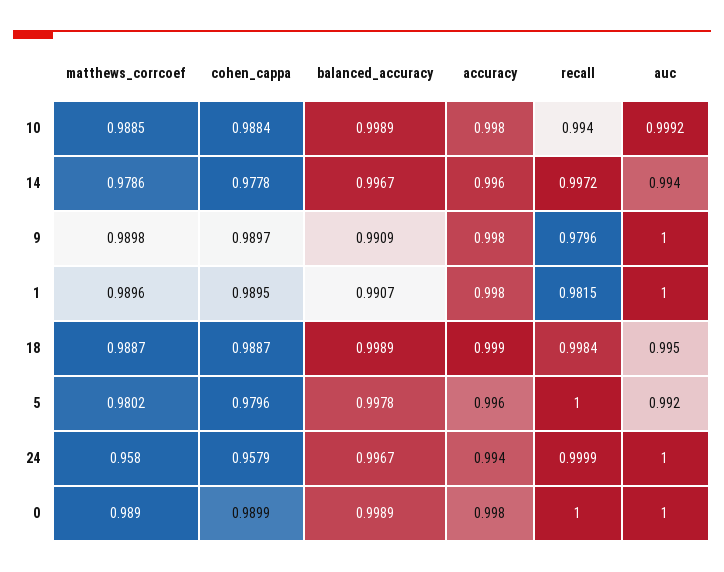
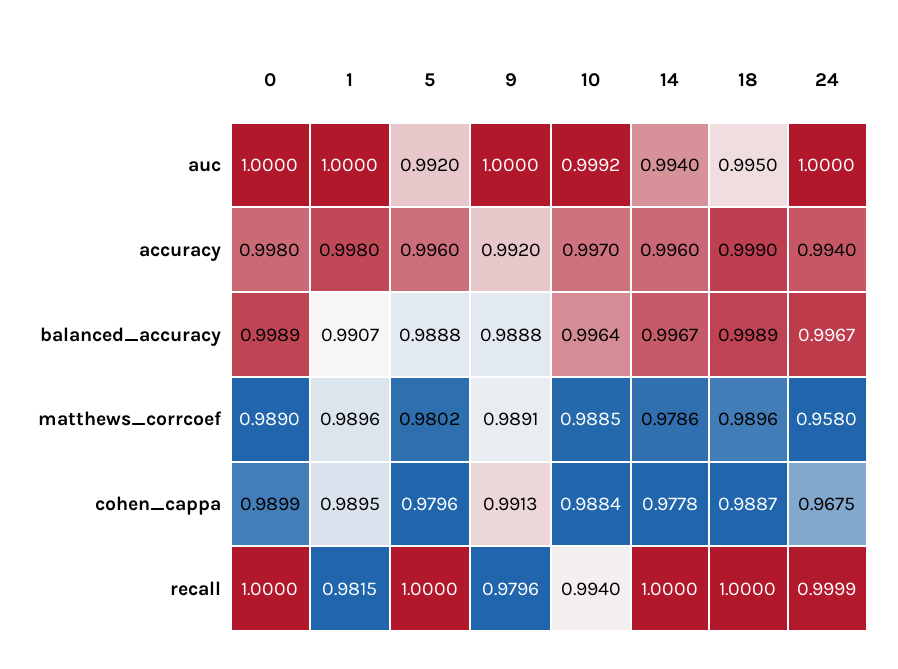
  {
    "matthews_corrcoef": {
      "10": 0.9885,
      "14": 0.9786,
-     "9": 0.9898,
+     "9": 0.9891,
      "1": 0.9896,
-     "18": 0.9887,
+     "18": 0.9896,
      "5": 0.9802,
      "24": 0.958,
      "0": 0.989
    },
    "cohen_cappa": {
      "10": 0.9884,
      "14": 0.9778,
-     "9": 0.9897,
+     "9": 0.9913,
      "1": 0.9895,
      "18": 0.9887,
      "5": 0.9796,
-     "24": 0.9579,
+     "24": 0.9675,
      "0": 0.9899
    },
    "balanced_accuracy": {
-     "10": 0.9989,
+     "10": 0.9964,
      "14": 0.9967,
-     "9": 0.9909,
+     "9": 0.9888,
      "1": 0.9907,
      "18": 0.9989,
-     "5": 0.9978,
+     "5": 0.9888,
      "24": 0.9967,
      "0": 0.9989
    },
    "accuracy": {
-     "10": 0.998,
+     "10": 0.997,
      "14": 0.996,
-     "9": 0.998,
+     "9": 0.992,
      "1": 0.998,
      "18": 0.999,
      "5": 0.996,
      "24": 0.994,
      "0": 0.998
    },
    "recall": {
      "10": 0.994,
-     "14": 0.9972,
+     "14": 1,
      "9": 0.9796,
      "1": 0.9815,
-     "18": 0.9984,
+     "18": 1,
      "5": 1,
      "24": 0.9999,
      "0": 1
    },
    "auc": {
      "10": 0.9992,
      "14": 0.994,
      "9": 1,
      "1": 1,
      "18": 0.995,
      "5": 0.992,
      "24": 1,
      "0": 1
    }
  }

